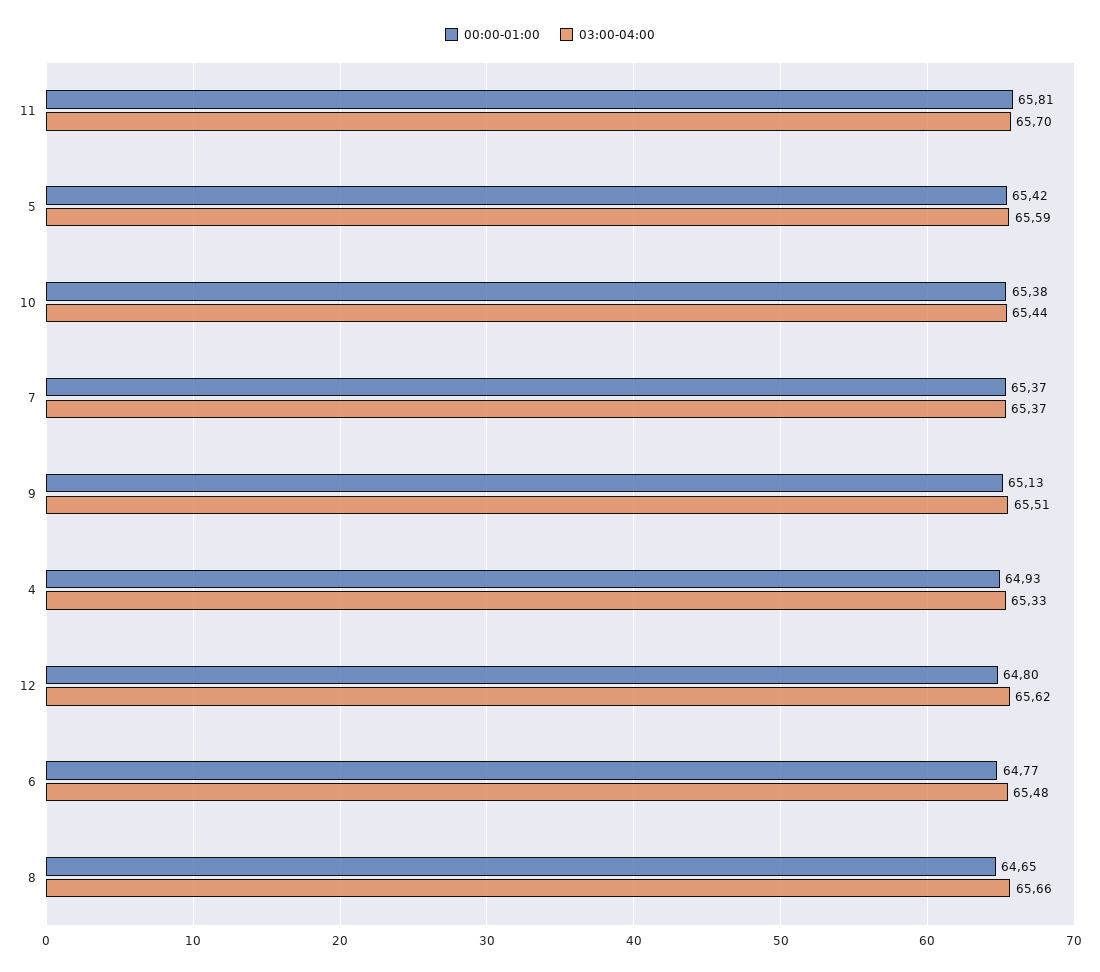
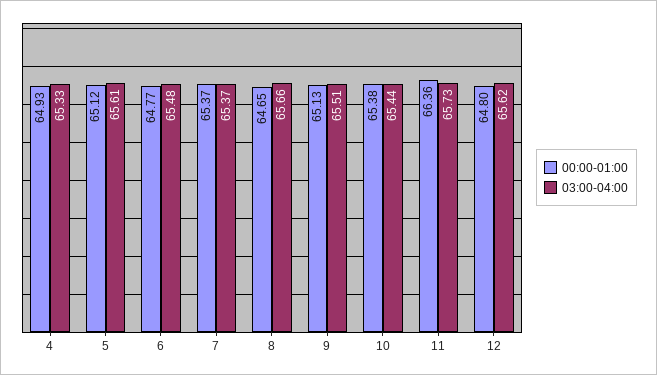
  {
    "00:00-01:00": {
-     "11": 65.81,
+     "11": 66.36,
-     "5": 65.42,
+     "5": 65.12,
      "10": 65.38,
      "7": 65.37,
      "9": 65.13,
      "4": 64.93,
      "12": 64.8,
      "6": 64.77,
      "8": 64.65
    },
    "03:00-04:00": {
-     "11": 65.7,
+     "11": 65.73,
-     "5": 65.59,
+     "5": 65.61,
      "10": 65.44,
      "7": 65.37,
      "9": 65.51,
      "4": 65.33,
      "12": 65.62,
      "6": 65.48,
      "8": 65.66
    }
  }

